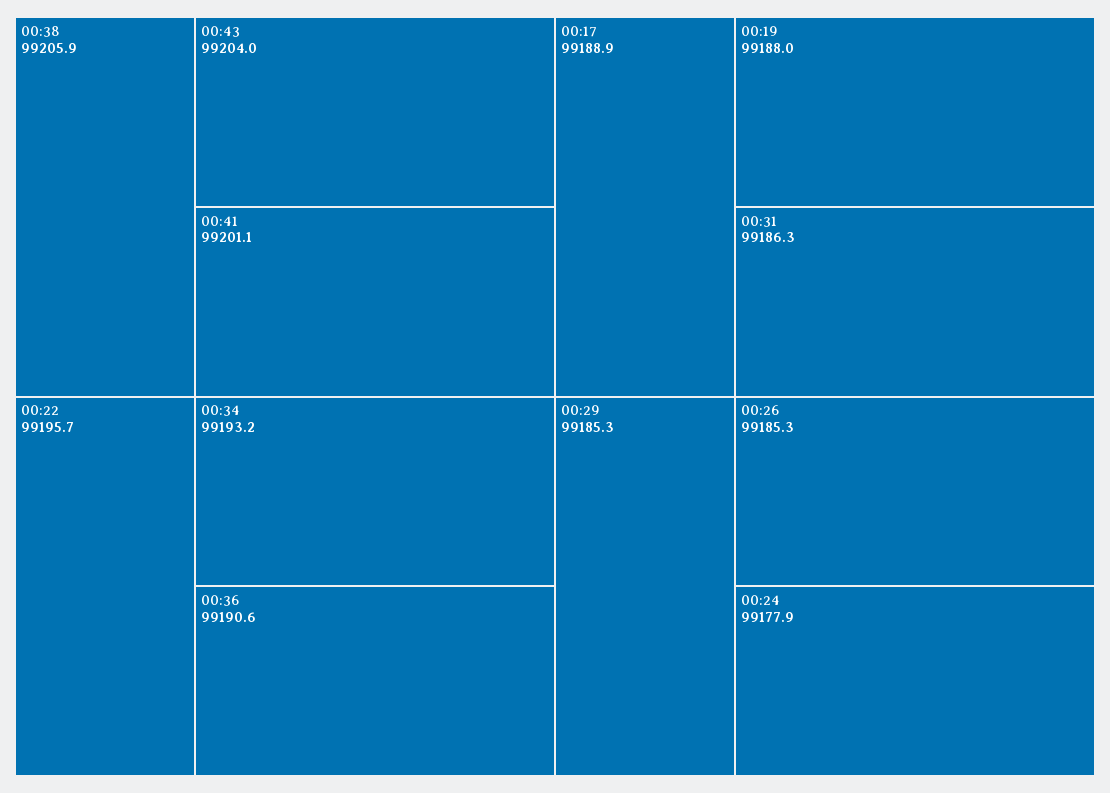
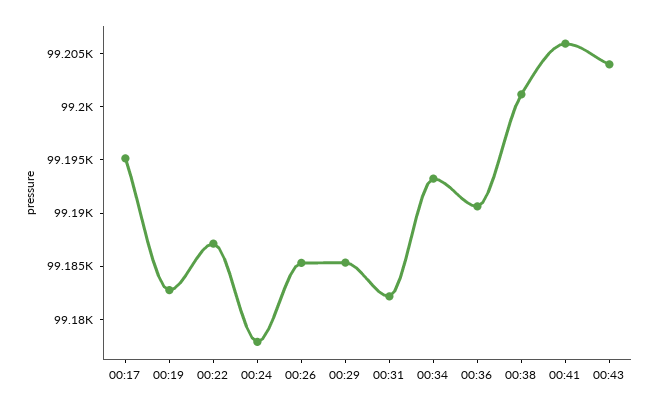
  {
-   "00:38": 99205.9,
+   "00:38": 99201,
    "00:43": 99204,
-   "00:41": 99201.1,
+   "00:41": 99206,
-   "00:22": 99195.7,
+   "00:22": 99187,
    "00:34": 99193.2,
    "00:36": 99190.6,
-   "00:17": 99188.9,
+   "00:17": 99195,
-   "00:19": 99188,
+   "00:19": 99183,
-   "00:31": 99186.3,
+   "00:31": 99182,
    "00:29": 99185.3,
    "00:26": 99185.3,
    "00:24": 99177.9
  }

